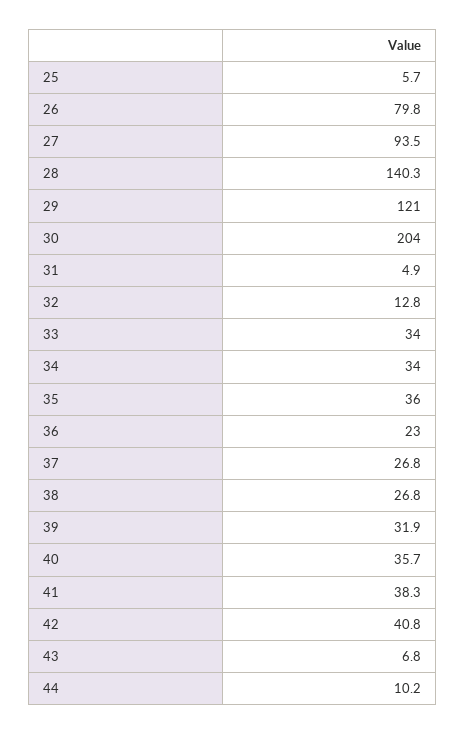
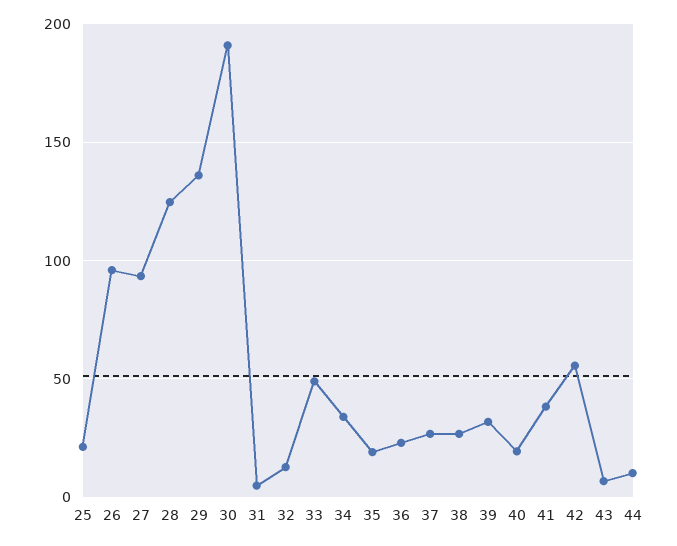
  {
-   "25": 5.7,
+   "25": 20,
-   "26": 79.8,
+   "26": 95,
    "27": 93.5,
-   "28": 140.3,
+   "28": 125,
-   "29": 121,
+   "29": 135,
-   "30": 204,
+   "30": 190,
    "31": 4.9,
    "32": 12.8,
-   "33": 34,
+   "33": 50,
    "34": 34,
-   "35": 36,
+   "35": 20,
    "36": 23,
    "37": 26.8,
    "38": 26.8,
    "39": 31.9,
-   "40": 35.7,
+   "40": 20,
    "41": 38.3,
-   "42": 40.8,
+   "42": 55,
    "43": 6.8,
    "44": 10.2
  }

